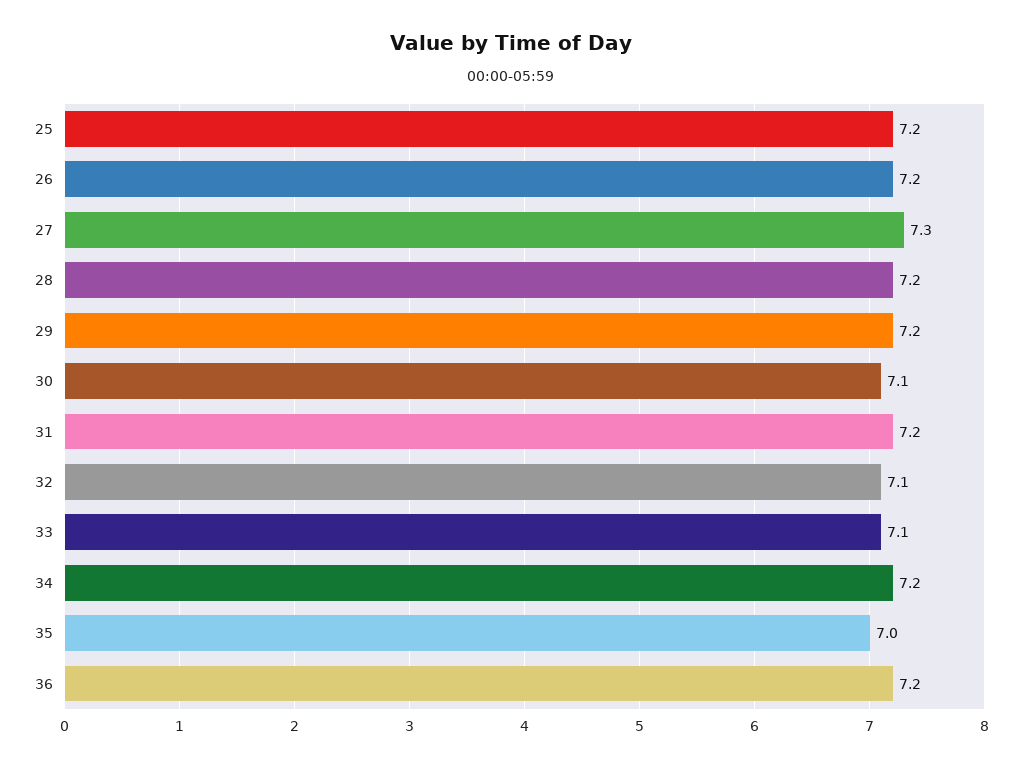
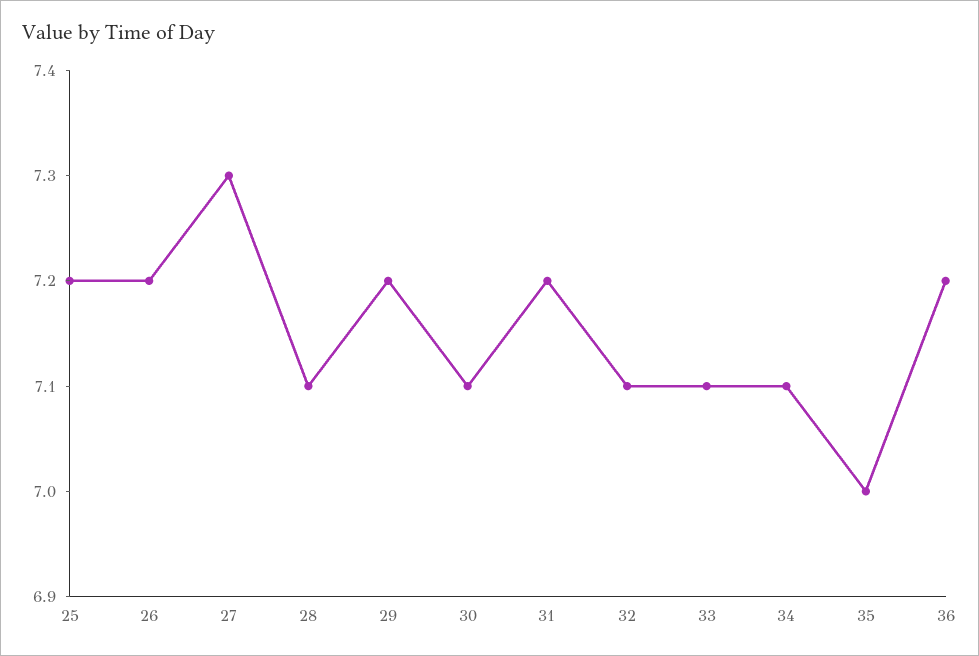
  {
    "25": 7.2,
    "26": 7.2,
    "27": 7.3,
-   "28": 7.2,
+   "28": 7.1,
    "29": 7.2,
    "30": 7.1,
    "31": 7.2,
    "32": 7.1,
    "33": 7.1,
-   "34": 7.2,
+   "34": 7.1,
    "35": 7,
    "36": 7.2
  }

